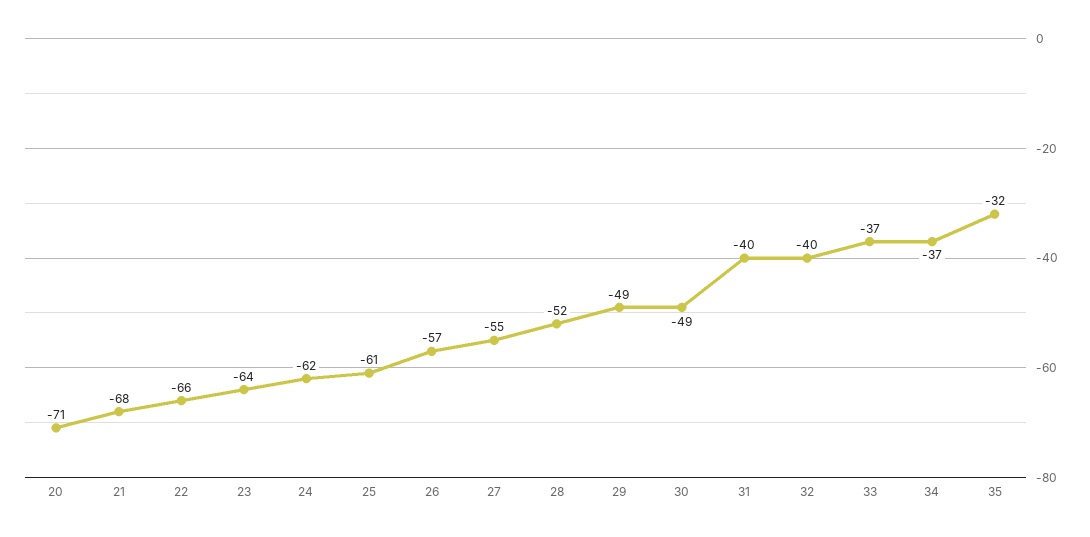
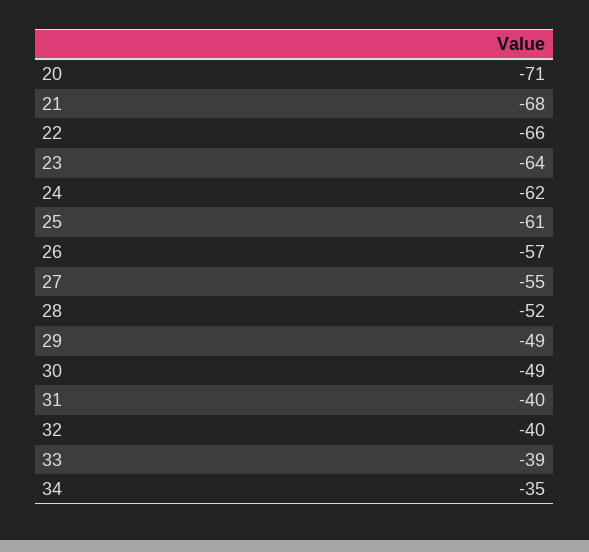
  {
    "20": -71,
    "21": -68,
    "22": -66,
    "23": -64,
    "24": -62,
    "25": -61,
    "26": -57,
    "27": -55,
    "28": -52,
    "29": -49,
    "30": -49,
    "31": -40,
    "32": -40,
-   "33": -37,
+   "33": -39,
-   "34": -37,
+   "34": -35
-   "35": -32
  }

